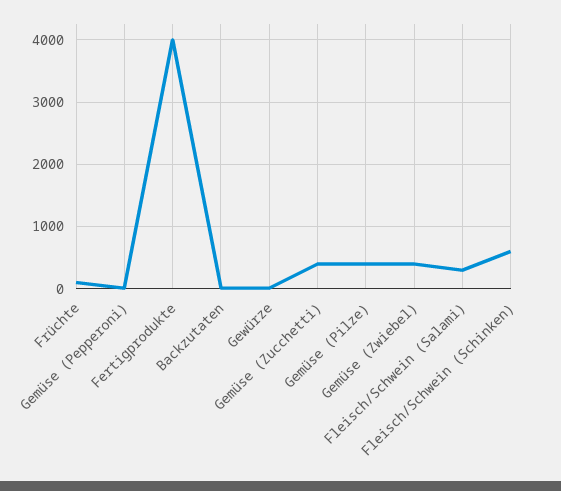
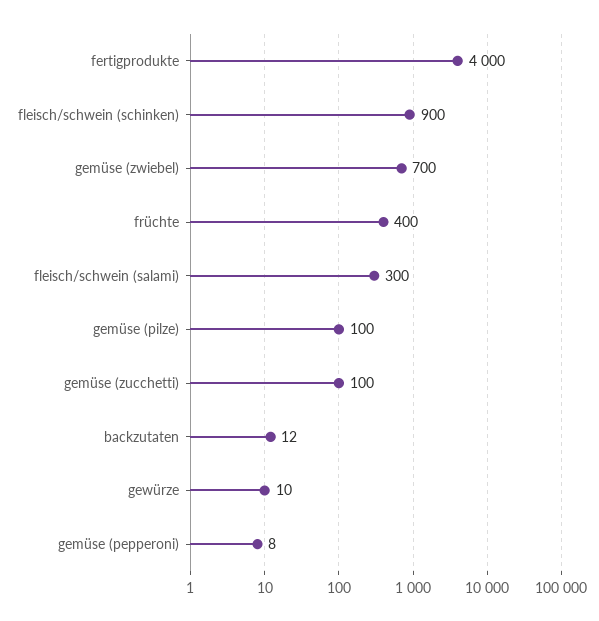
  {
-   "Früchte": 100,
+   "Früchte": 400,
    "Gemüse (Pepperoni)": 8,
    "Fertigprodukte": 4000,
    "Backzutaten": 12,
    "Gewürze": 10,
-   "Gemüse (Zucchetti)": 400,
+   "Gemüse (Zucchetti)": 100,
-   "Gemüse (Pilze)": 400,
+   "Gemüse (Pilze)": 100,
-   "Gemüse (Zwiebel)": 400,
+   "Gemüse (Zwiebel)": 700,
    "Fleisch/Schwein (Salami)": 300,
-   "Fleisch/Schwein (Schinken)": 600
+   "Fleisch/Schwein (Schinken)": 900
  }

